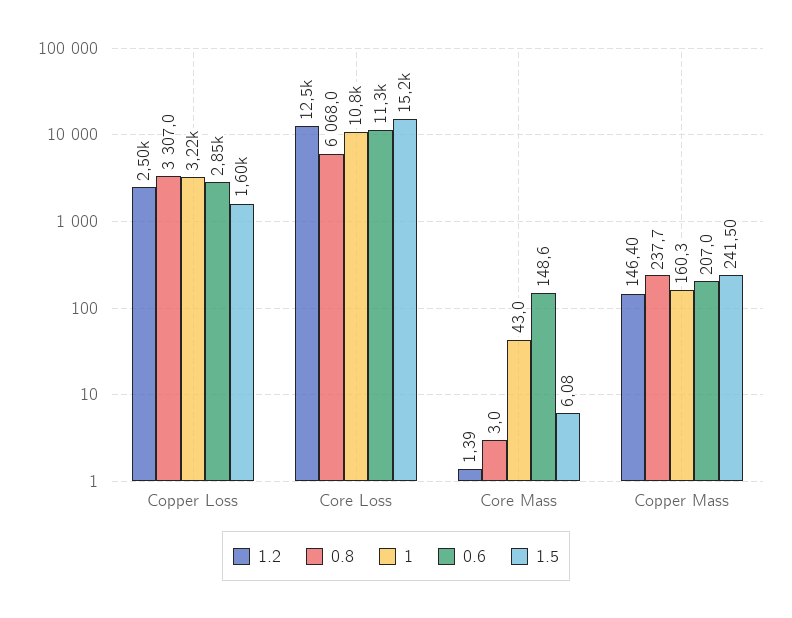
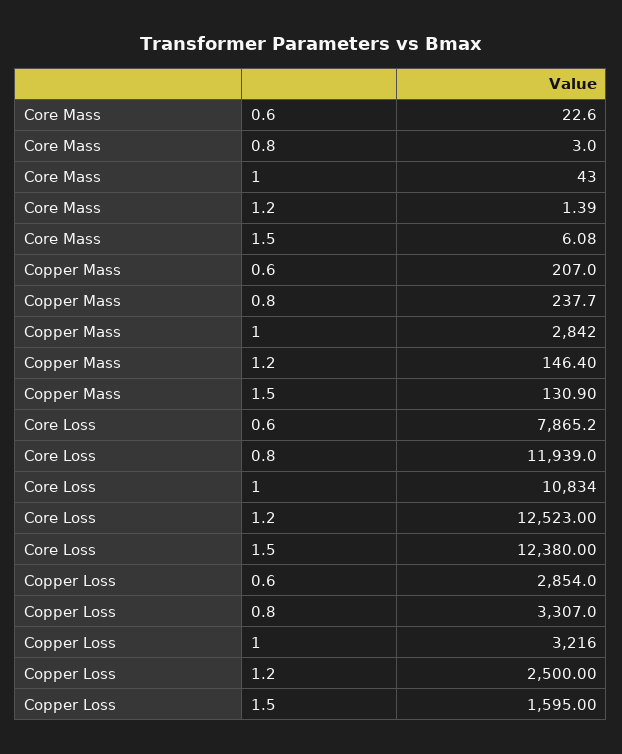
  {
    "1.2": {
      "Copper Loss": 2500,
      "Core Loss": 12523,
      "Core Mass": 1.39,
      "Copper Mass": 146.4
    },
    "0.8": {
      "Copper Loss": 3307,
-     "Core Loss": 6068,
+     "Core Loss": 11939,
      "Core Mass": 3,
      "Copper Mass": 237.7
    },
    "1": {
      "Copper Loss": 3216,
      "Core Loss": 10834,
      "Core Mass": 43,
-     "Copper Mass": 160.3
+     "Copper Mass": 2842
    },
    "0.6": {
      "Copper Loss": 2854,
-     "Core Loss": 11300,
+     "Core Loss": 7865.2,
-     "Core Mass": 148.6,
+     "Core Mass": 22.6,
      "Copper Mass": 207
    },
    "1.5": {
      "Copper Loss": 1595,
-     "Core Loss": 15200,
+     "Core Loss": 12380,
      "Core Mass": 6.08,
-     "Copper Mass": 241.5
+     "Copper Mass": 130.9
    }
  }

